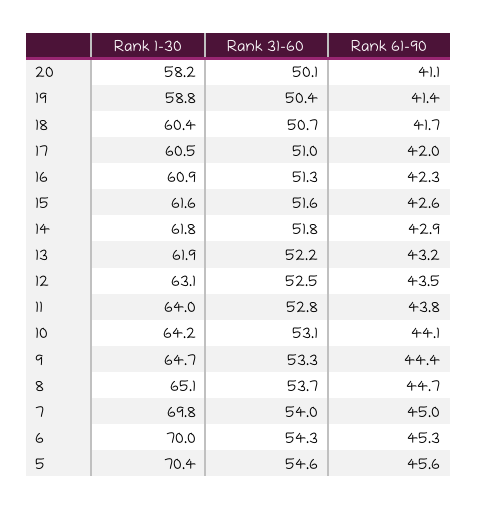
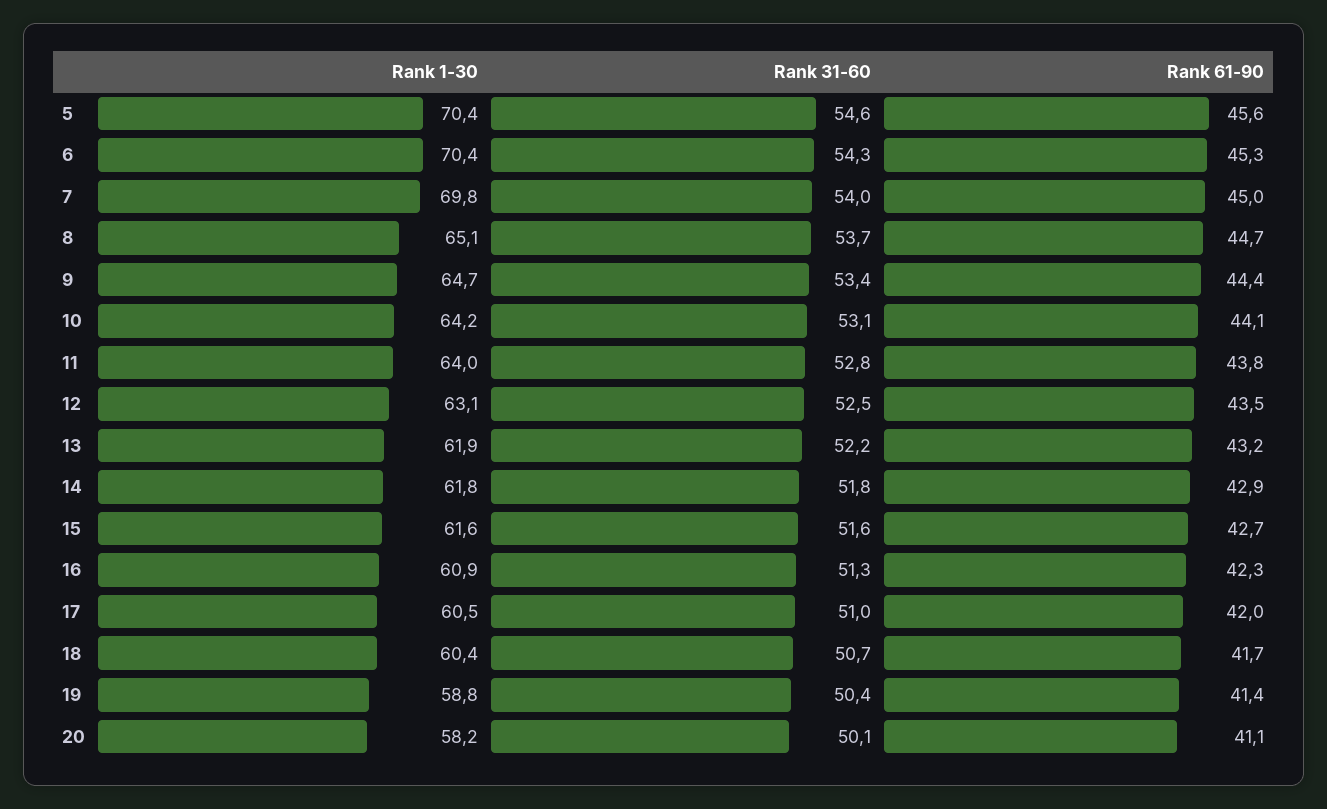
  {
    "Rank 1-30": {
      "20": 58.2,
      "19": 58.8,
      "18": 60.4,
      "17": 60.5,
      "16": 60.9,
      "15": 61.6,
      "14": 61.8,
      "13": 61.9,
      "12": 63.1,
      "11": 64,
      "10": 64.2,
      "9": 64.7,
      "8": 65.1,
      "7": 69.8,
-     "6": 70,
+     "6": 70.4,
      "5": 70.4
    },
    "Rank 31-60": {
      "20": 50.1,
      "19": 50.4,
      "18": 50.7,
      "17": 51,
      "16": 51.3,
      "15": 51.6,
      "14": 51.8,
      "13": 52.2,
      "12": 52.5,
      "11": 52.8,
      "10": 53.1,
-     "9": 53.3,
+     "9": 53.4,
      "8": 53.7,
      "7": 54,
      "6": 54.3,
      "5": 54.6
    },
    "Rank 61-90": {
      "20": 41.1,
      "19": 41.4,
      "18": 41.7,
      "17": 42,
      "16": 42.3,
-     "15": 42.6,
+     "15": 42.7,
      "14": 42.9,
      "13": 43.2,
      "12": 43.5,
      "11": 43.8,
      "10": 44.1,
      "9": 44.4,
      "8": 44.7,
      "7": 45,
      "6": 45.3,
      "5": 45.6
    }
  }

